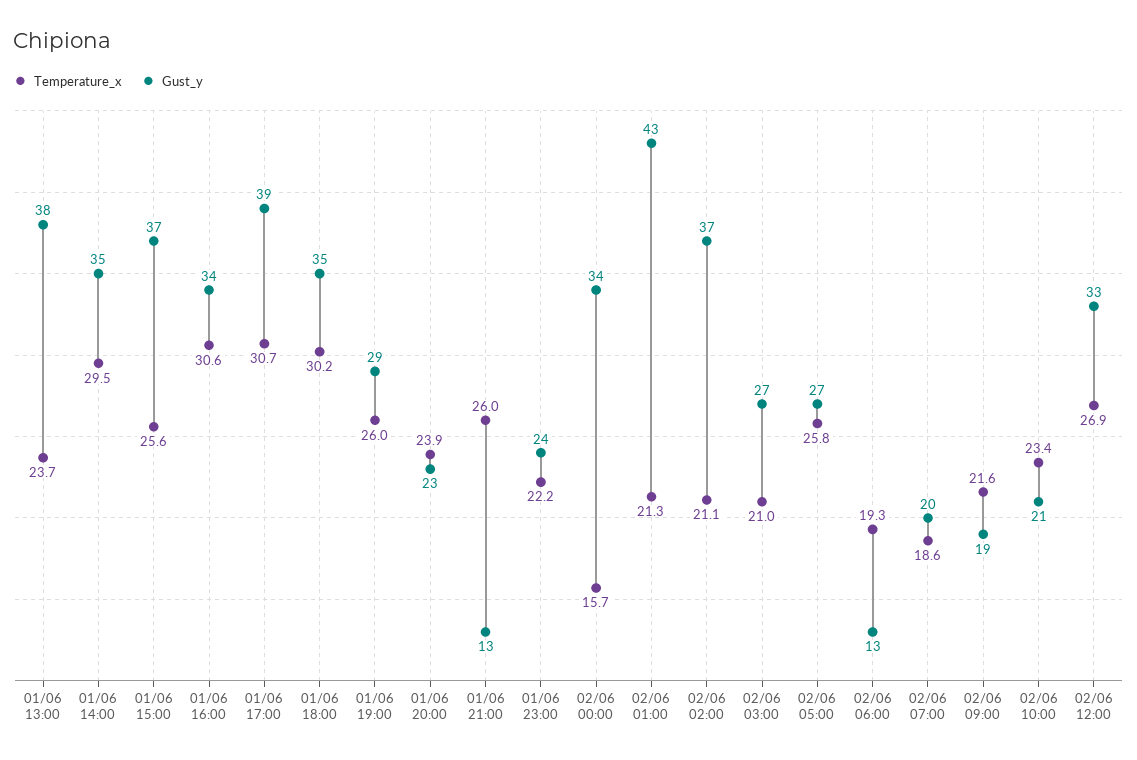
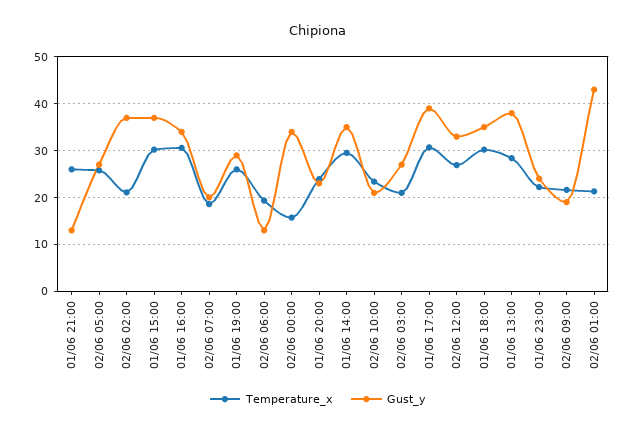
  {
    "Temperature_x": {
-     "01/06 13:00": 23.7,
+     "01/06 13:00": 28,
      "01/06 14:00": 29.5,
-     "01/06 15:00": 25.6,
+     "01/06 15:00": 30,
      "01/06 16:00": 30.6,
      "01/06 17:00": 30.7,
      "01/06 18:00": 30.2,
      "01/06 19:00": 26,
      "01/06 20:00": 23.9,
      "01/06 21:00": 26,
      "01/06 23:00": 22.2,
      "02/06 00:00": 15.7,
      "02/06 01:00": 21.3,
      "02/06 02:00": 21.1,
      "02/06 03:00": 21,
      "02/06 05:00": 25.8,
      "02/06 06:00": 19.3,
      "02/06 07:00": 18.6,
      "02/06 09:00": 21.6,
      "02/06 10:00": 23.4,
      "02/06 12:00": 26.9
    },
    "Gust_y": {
      "01/06 13:00": 38,
      "01/06 14:00": 35,
      "01/06 15:00": 37,
      "01/06 16:00": 34,
      "01/06 17:00": 39,
      "01/06 18:00": 35,
      "01/06 19:00": 29,
      "01/06 20:00": 23,
      "01/06 21:00": 13,
      "01/06 23:00": 24,
      "02/06 00:00": 34,
      "02/06 01:00": 43,
      "02/06 02:00": 37,
      "02/06 03:00": 27,
      "02/06 05:00": 27,
      "02/06 06:00": 13,
      "02/06 07:00": 20,
      "02/06 09:00": 19,
      "02/06 10:00": 21,
      "02/06 12:00": 33
    }
  }

